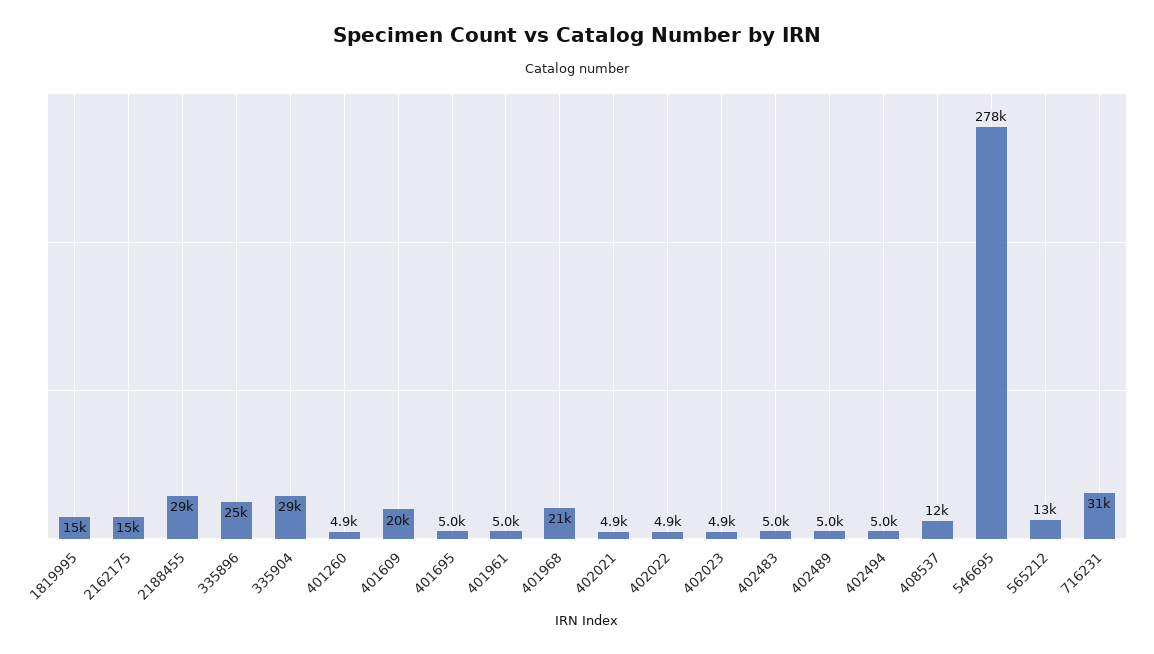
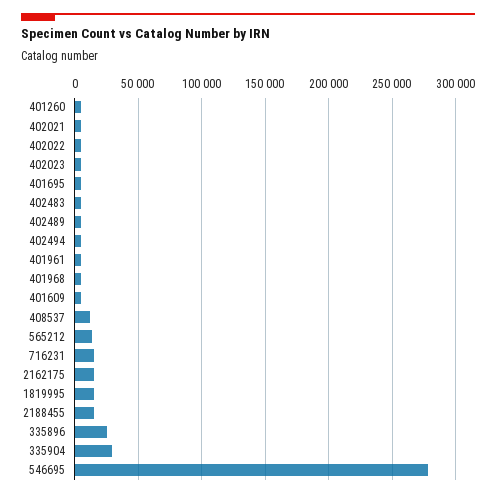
  {
    "1819995": 15000,
    "2162175": 15000,
-   "2188455": 29000,
+   "2188455": 15000,
    "335896": 25000,
    "335904": 29000,
    "401260": 4900,
-   "401609": 20000,
+   "401609": 5000,
    "401695": 5000,
    "401961": 5000,
-   "401968": 21000,
+   "401968": 5000,
    "402021": 4900,
    "402022": 4900,
    "402023": 4900,
    "402483": 5000,
    "402489": 5000,
    "402494": 5000,
    "408537": 12000,
    "546695": 278000,
    "565212": 13000,
-   "716231": 31000
+   "716231": 15000
  }

